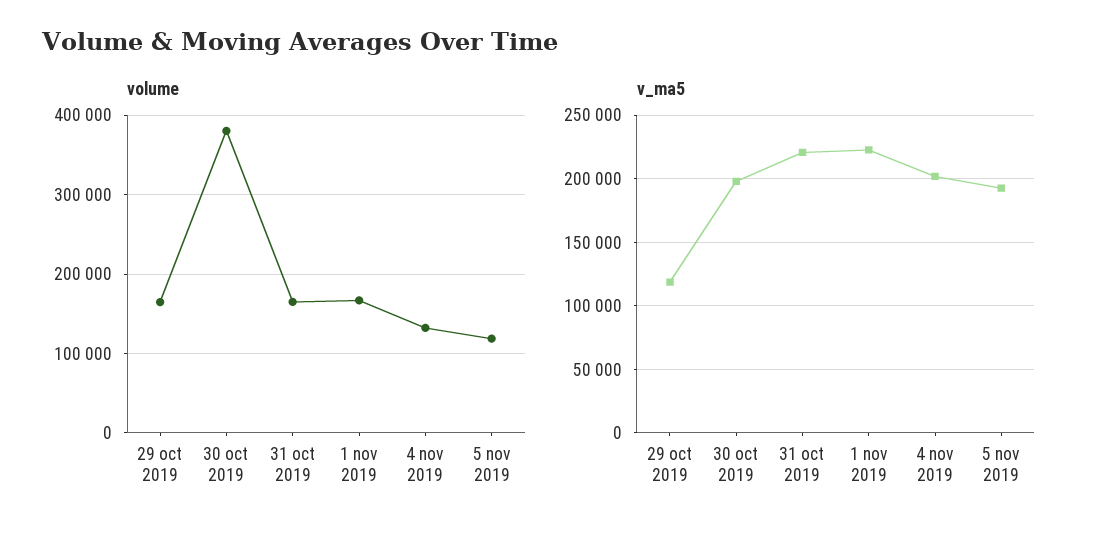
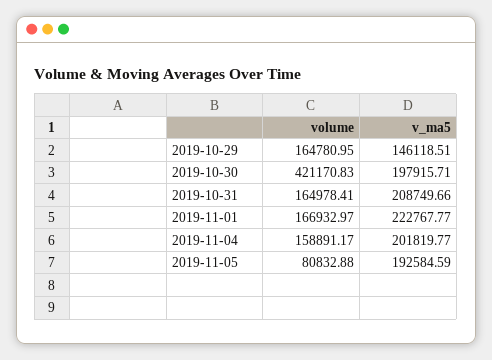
  {
    "volume": {
      "29 oct 2019": 164780.95,
-     "30 oct 2019": 380000,
+     "30 oct 2019": 421170.83,
      "31 oct 2019": 164978.41,
      "1 nov 2019": 166932.97,
-     "4 nov 2019": 130000,
+     "4 nov 2019": 158891.17,
-     "5 nov 2019": 120000
+     "5 nov 2019": 80832.88
    },
    "v_ma5": {
-     "29 oct 2019": 120000,
+     "29 oct 2019": 146118.51,
      "30 oct 2019": 197915.71,
-     "31 oct 2019": 220000,
+     "31 oct 2019": 208749.66,
      "1 nov 2019": 222767.77,
      "4 nov 2019": 201819.77,
      "5 nov 2019": 192584.59
    }
  }

